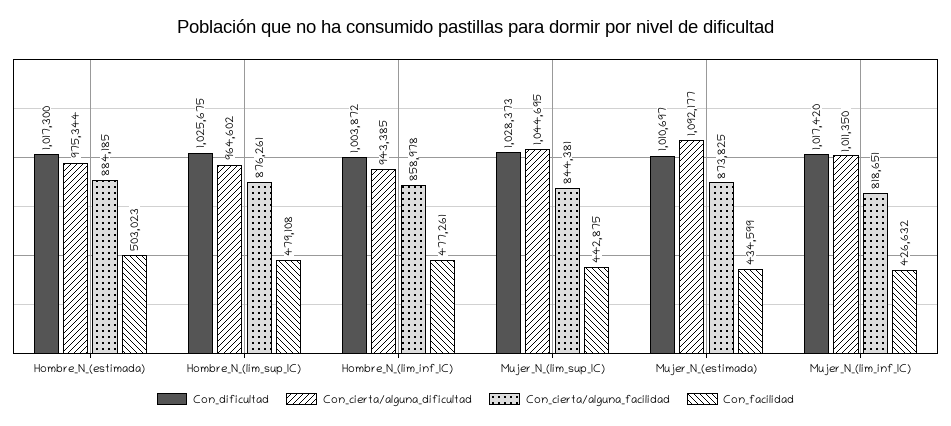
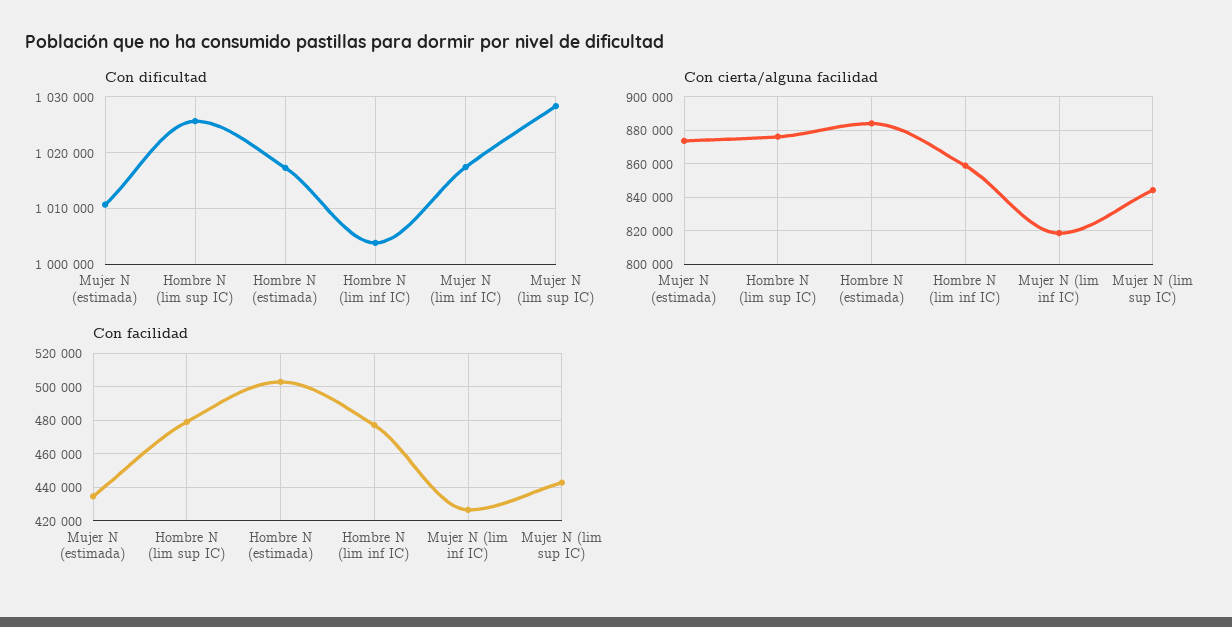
  {
    "Con_dificultad": {
      "Hombre_N_(estimada)": 1017300,
      "Hombre_N_(lim_sup_IC)": 1025675,
      "Hombre_N_(lim_inf_IC)": 1003872,
      "Mujer_N_(lim_sup_IC)": 1028373,
      "Mujer_N_(estimada)": 1010697,
      "Mujer_N_(lim_inf_IC)": 1017420
    },
-   "Con_cierta/alguna_dificultad": {
-     "Hombre_N_(estimada)": 975344,
-     "Hombre_N_(lim_sup_IC)": 964602,
-     "Hombre_N_(lim_inf_IC)": 943385,
-     "Mujer_N_(lim_sup_IC)": 1044695,
-     "Mujer_N_(estimada)": 1092177,
-     "Mujer_N_(lim_inf_IC)": 1011350
-   },
    "Con_cierta/alguna_facilidad": {
      "Hombre_N_(estimada)": 884185,
      "Hombre_N_(lim_sup_IC)": 876261,
      "Hombre_N_(lim_inf_IC)": 858978,
      "Mujer_N_(lim_sup_IC)": 844381,
      "Mujer_N_(estimada)": 873825,
      "Mujer_N_(lim_inf_IC)": 818651
    },
    "Con_facilidad": {
      "Hombre_N_(estimada)": 503023,
      "Hombre_N_(lim_sup_IC)": 479108,
      "Hombre_N_(lim_inf_IC)": 477261,
      "Mujer_N_(lim_sup_IC)": 442875,
      "Mujer_N_(estimada)": 434599,
      "Mujer_N_(lim_inf_IC)": 426632
    }
  }

